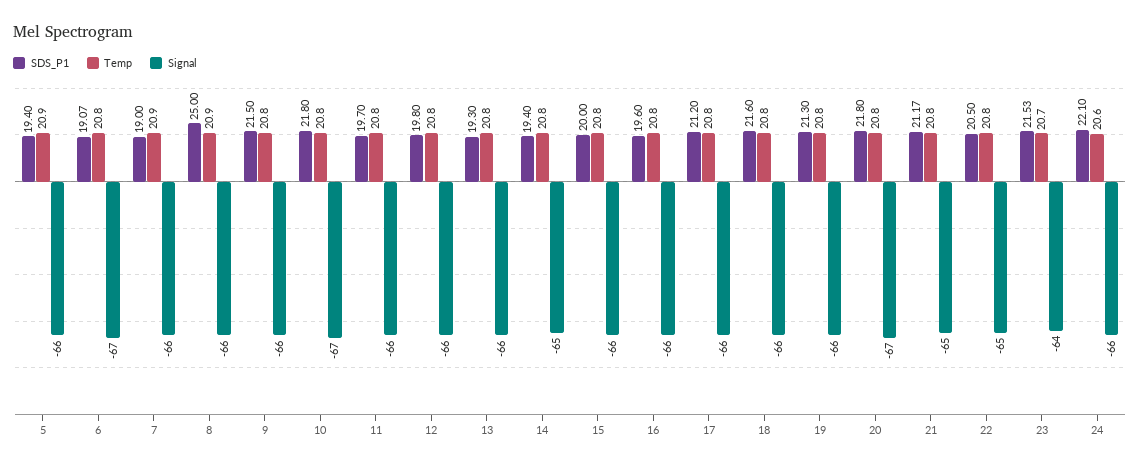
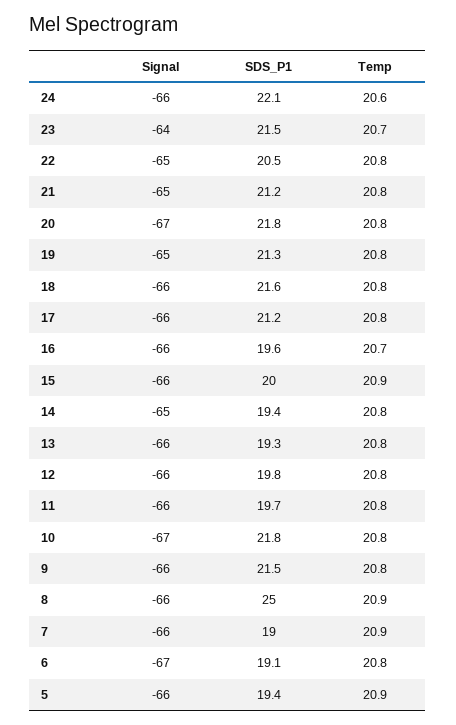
  {
    "SDS_P1": {
      "5": 19.4,
      "6": 19.07,
      "7": 19,
      "8": 25,
      "9": 21.5,
      "10": 21.8,
      "11": 19.7,
      "12": 19.8,
      "13": 19.3,
      "14": 19.4,
      "15": 20,
      "16": 19.6,
      "17": 21.2,
      "18": 21.6,
      "19": 21.3,
      "20": 21.8,
      "21": 21.17,
      "22": 20.5,
      "23": 21.53,
      "24": 22.1
    },
    "Temp": {
      "5": 20.9,
      "6": 20.8,
      "7": 20.9,
      "8": 20.9,
      "9": 20.8,
      "10": 20.8,
      "11": 20.8,
      "12": 20.8,
      "13": 20.8,
      "14": 20.8,
-     "15": 20.8,
+     "15": 20.9,
-     "16": 20.8,
+     "16": 20.7,
      "17": 20.8,
      "18": 20.8,
      "19": 20.8,
      "20": 20.8,
      "21": 20.8,
      "22": 20.8,
      "23": 20.7,
      "24": 20.6
    },
    "Signal": {
      "5": -66,
      "6": -67,
      "7": -66,
      "8": -66,
      "9": -66,
      "10": -67,
      "11": -66,
      "12": -66,
      "13": -66,
      "14": -65,
      "15": -66,
      "16": -66,
      "17": -66,
      "18": -66,
-     "19": -66,
+     "19": -65,
      "20": -67,
      "21": -65,
      "22": -65,
      "23": -64,
      "24": -66
    }
  }

